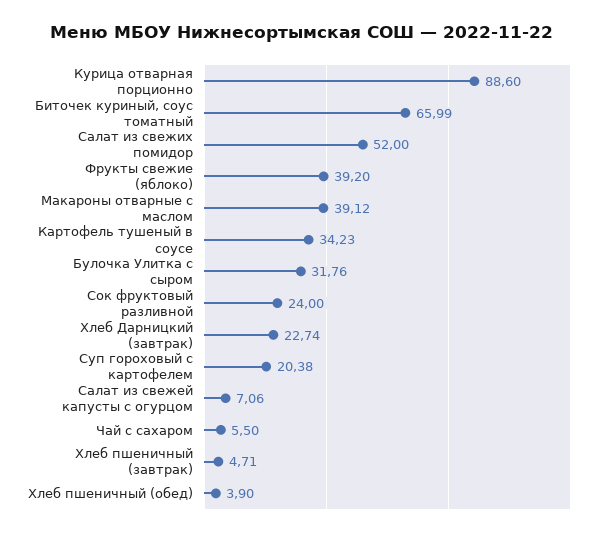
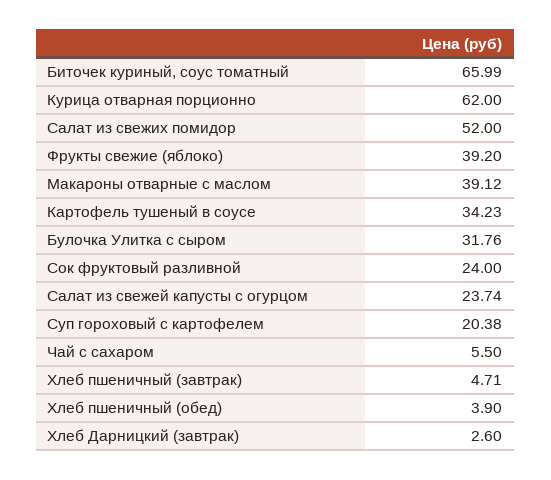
  {
-   "Курица отварная порционно": 88.6,
+   "Курица отварная порционно": 62,
    "Биточек куриный, соус томатный": 65.99,
    "Салат из свежих помидор": 52,
    "Фрукты свежие (яблоко)": 39.2,
    "Макароны отварные с маслом": 39.12,
    "Картофель тушеный в соусе": 34.23,
    "Булочка Улитка с сыром": 31.76,
    "Сок фруктовый разливной": 24,
-   "Хлеб Дарницкий (завтрак)": 22.74,
+   "Хлеб Дарницкий (завтрак)": 2.6,
    "Суп гороховый с картофелем": 20.38,
-   "Салат из свежей капусты с огурцом": 7.06,
+   "Салат из свежей капусты с огурцом": 23.74,
    "Чай с сахаром": 5.5,
    "Хлеб пшеничный (завтрак)": 4.71,
    "Хлеб пшеничный (обед)": 3.9
  }

